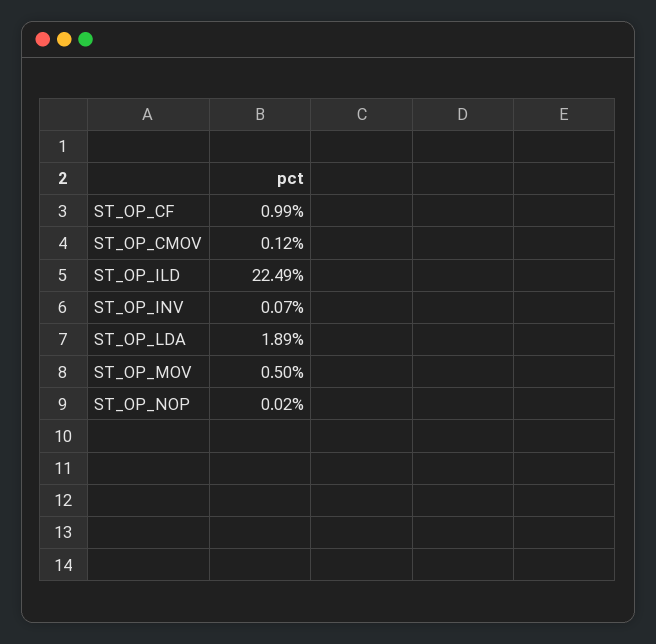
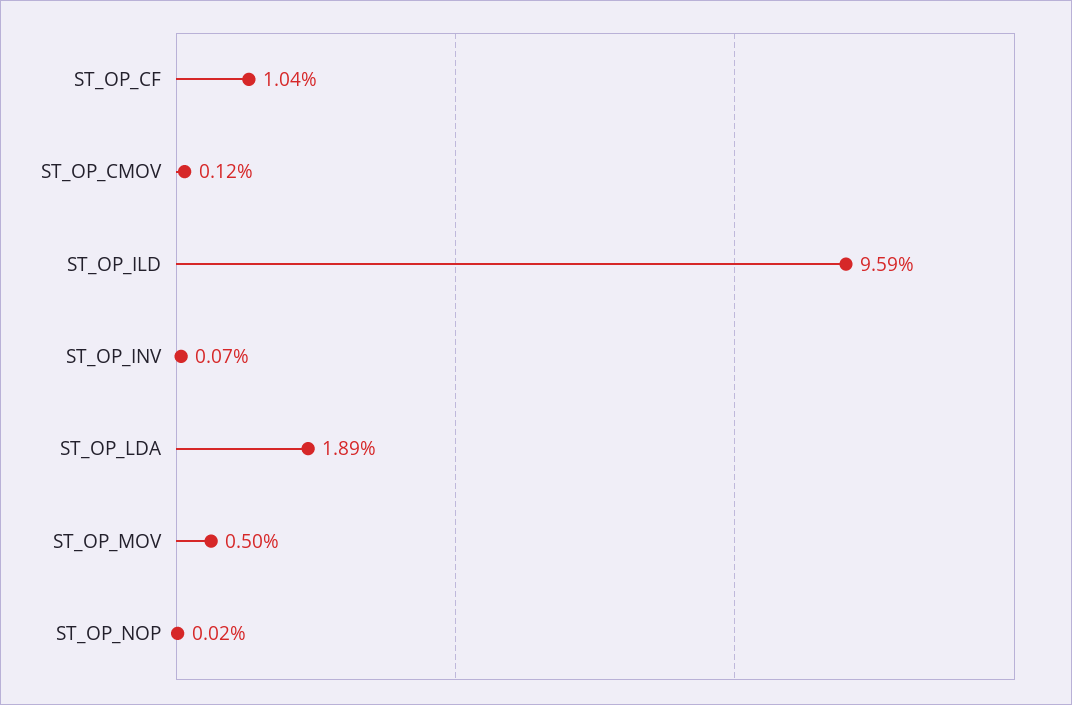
  {
-   "ST_OP_CF": 0.99,
+   "ST_OP_CF": 1.04,
    "ST_OP_CMOV": 0.12,
-   "ST_OP_ILD": 22.49,
+   "ST_OP_ILD": 9.59,
    "ST_OP_INV": 0.07,
    "ST_OP_LDA": 1.89,
    "ST_OP_MOV": 0.5,
    "ST_OP_NOP": 0.02
  }

